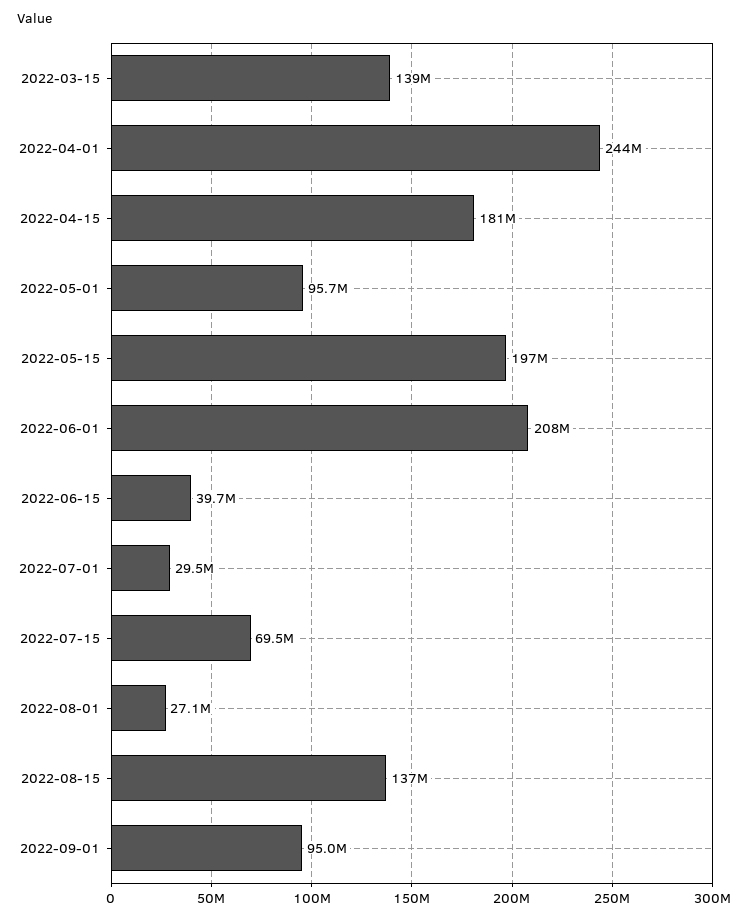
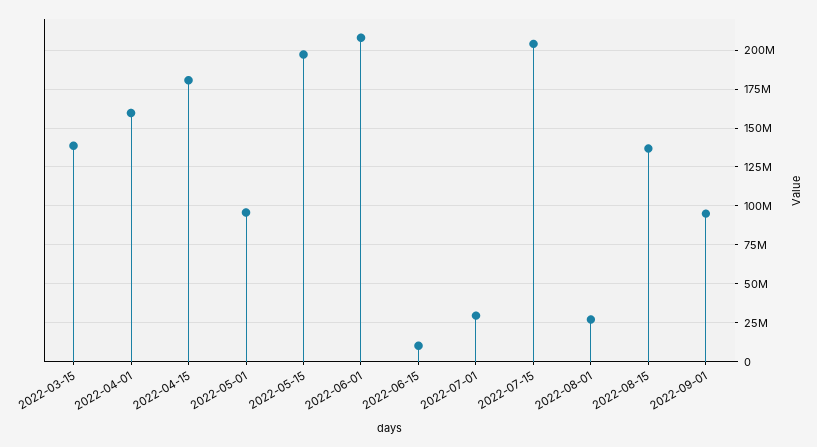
  {
    "2022-03-15": 139000000,
-   "2022-04-01": 244000000,
+   "2022-04-01": 160000000,
    "2022-04-15": 181000000,
    "2022-05-01": 95700000,
    "2022-05-15": 197000000,
    "2022-06-01": 208000000,
-   "2022-06-15": 39700000,
+   "2022-06-15": 10000000,
    "2022-07-01": 29500000,
-   "2022-07-15": 69500000,
+   "2022-07-15": 205000000,
    "2022-08-01": 27100000,
    "2022-08-15": 137000000,
    "2022-09-01": 95000000
  }

